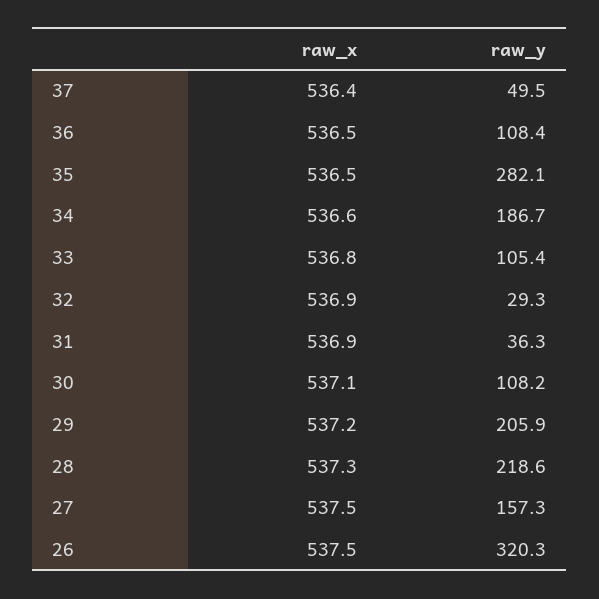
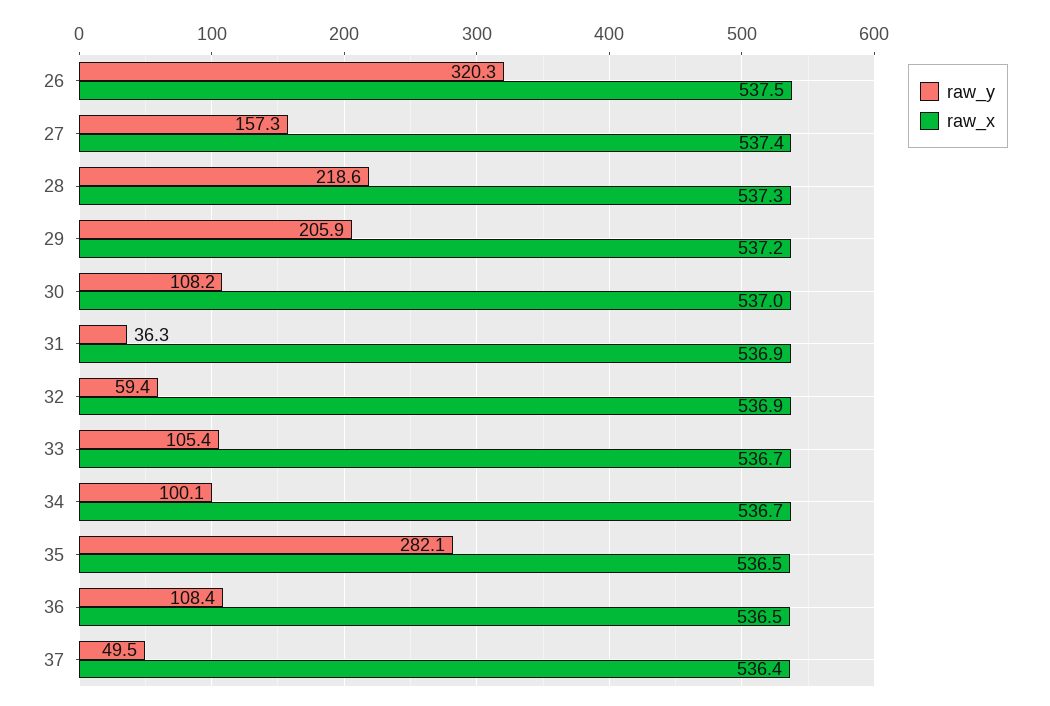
  {
    "raw_x": {
      "37": 536.4,
      "36": 536.5,
      "35": 536.5,
-     "34": 536.6,
+     "34": 536.7,
-     "33": 536.8,
+     "33": 536.7,
      "32": 536.9,
      "31": 536.9,
-     "30": 537.1,
+     "30": 537,
      "29": 537.2,
      "28": 537.3,
-     "27": 537.5,
+     "27": 537.4,
      "26": 537.5
    },
    "raw_y": {
      "37": 49.5,
      "36": 108.4,
      "35": 282.1,
-     "34": 186.7,
+     "34": 100.1,
      "33": 105.4,
-     "32": 29.3,
+     "32": 59.4,
      "31": 36.3,
      "30": 108.2,
      "29": 205.9,
      "28": 218.6,
      "27": 157.3,
      "26": 320.3
    }
  }

